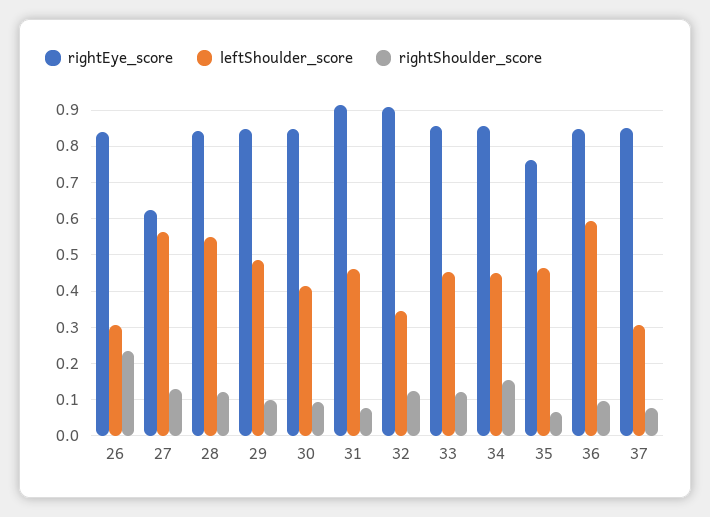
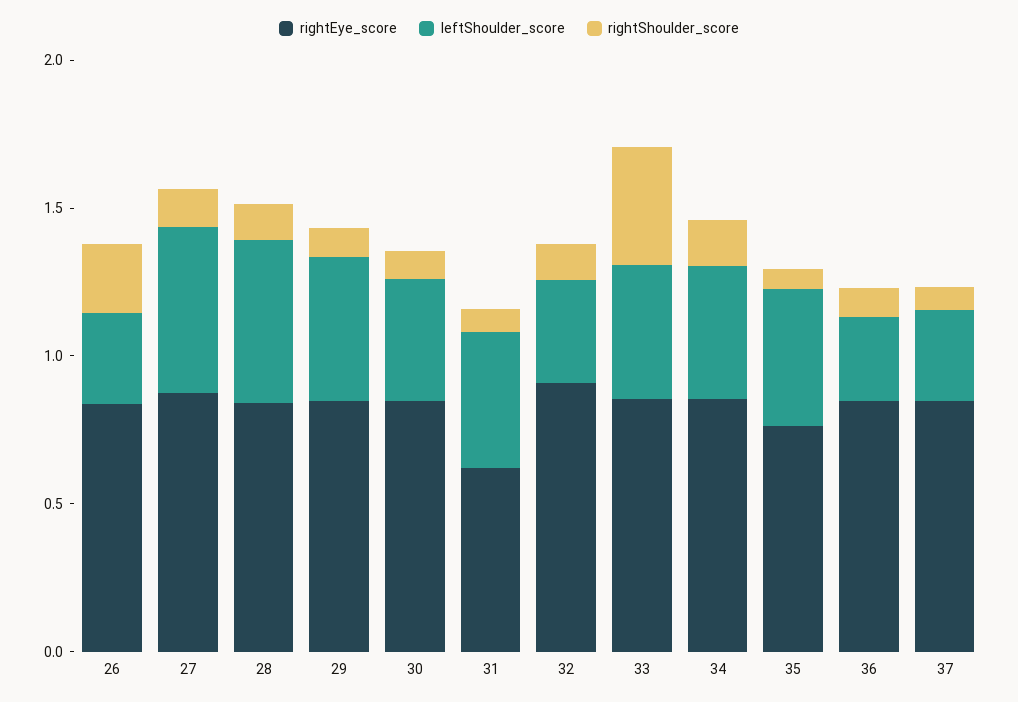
  {
    "rightEye_score": {
      "26": 0.84,
-     "27": 0.62,
+     "27": 0.9,
      "28": 0.84,
      "29": 0.84,
      "30": 0.84,
-     "31": 0.92,
+     "31": 0.6,
      "32": 0.9,
      "33": 0.86,
      "34": 0.86,
      "35": 0.76,
      "36": 0.84,
      "37": 0.84
    },
    "leftShoulder_score": {
      "26": 0.3,
      "27": 0.56,
      "28": 0.54,
      "29": 0.48,
      "30": 0.42,
      "31": 0.46,
      "32": 0.34,
      "33": 0.46,
      "34": 0.46,
      "35": 0.46,
-     "36": 0.6,
+     "36": 0.3,
      "37": 0.3
    },
    "rightShoulder_score": {
      "26": 0.24,
      "27": 0.12,
      "28": 0.12,
      "29": 0.1,
      "30": 0.1,
      "31": 0.08,
      "32": 0.12,
-     "33": 0.12,
+     "33": 0.4,
      "34": 0.16,
      "35": 0.06,
      "36": 0.1,
      "37": 0.08
    }
  }

